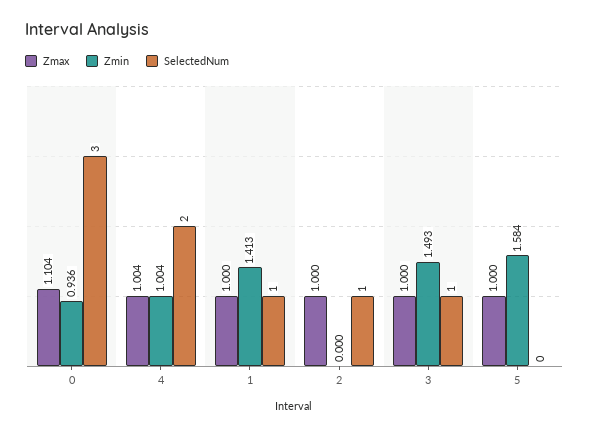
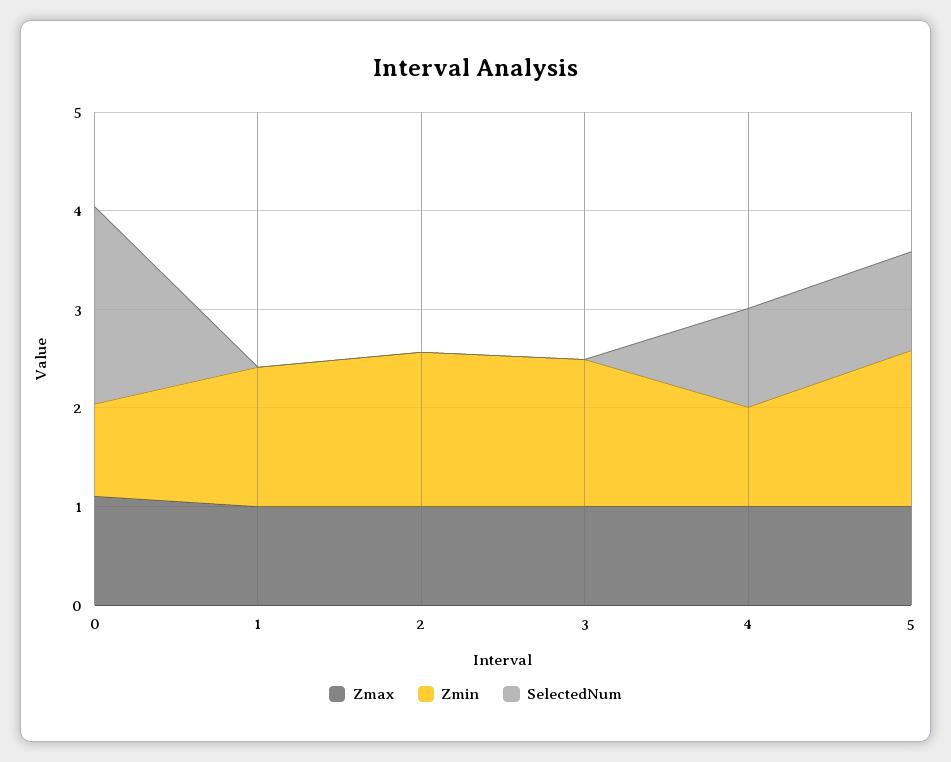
  {
    "Zmax": {
      "0": 1.104,
      "4": 1.004,
      "1": 1,
      "2": 1,
      "3": 1,
      "5": 1
    },
    "Zmin": {
      "0": 0.936,
      "4": 1.004,
      "1": 1.413,
-     "2": 0,
+     "2": 1.6,
      "3": 1.493,
      "5": 1.584
    },
    "SelectedNum": {
-     "0": 3,
+     "0": 2,
-     "4": 2,
+     "4": 1,
-     "1": 1,
+     "1": 0,
-     "2": 1,
+     "2": 0,
-     "3": 1,
+     "3": 0,
-     "5": 0
+     "5": 1
    }
  }

